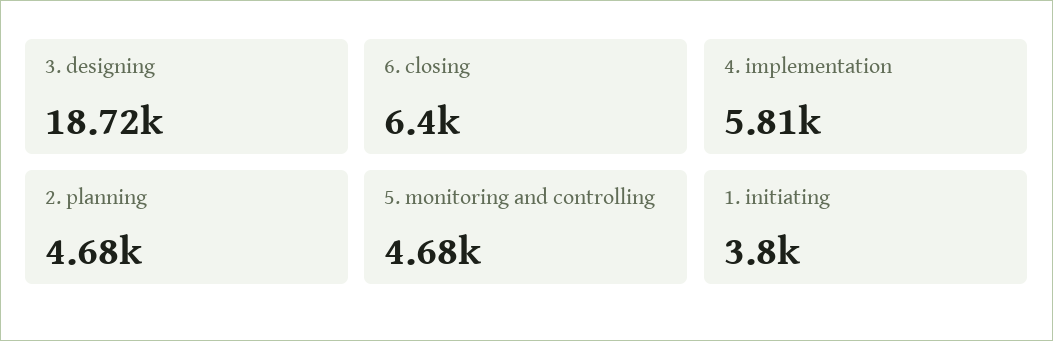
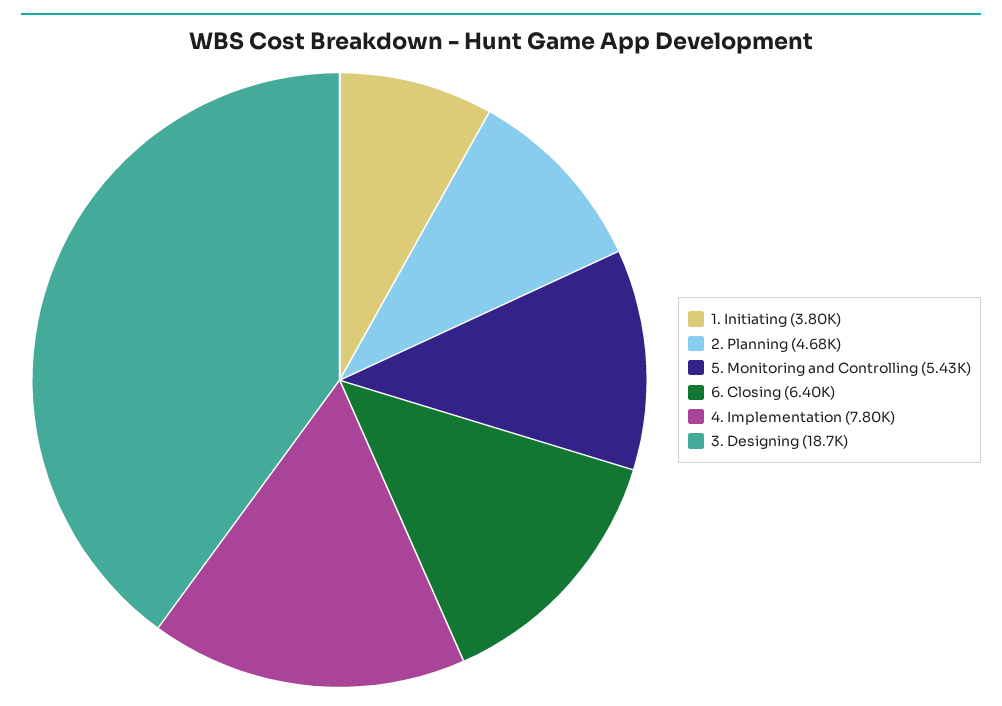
  {
    "3. designing": 18720,
    "6. closing": 6400,
-   "4. implementation": 5810,
+   "4. implementation": 7800,
    "2. planning": 4680,
-   "5. monitoring and controlling": 4680,
+   "5. monitoring and controlling": 5430,
    "1. initiating": 3800
  }

